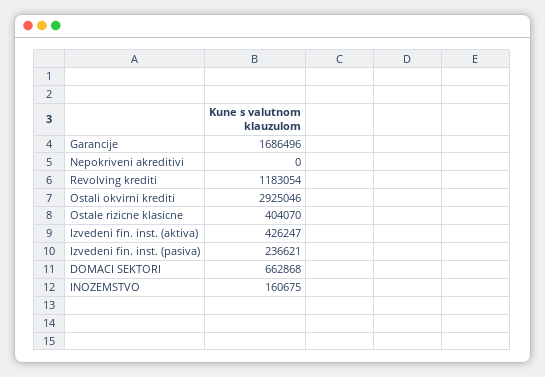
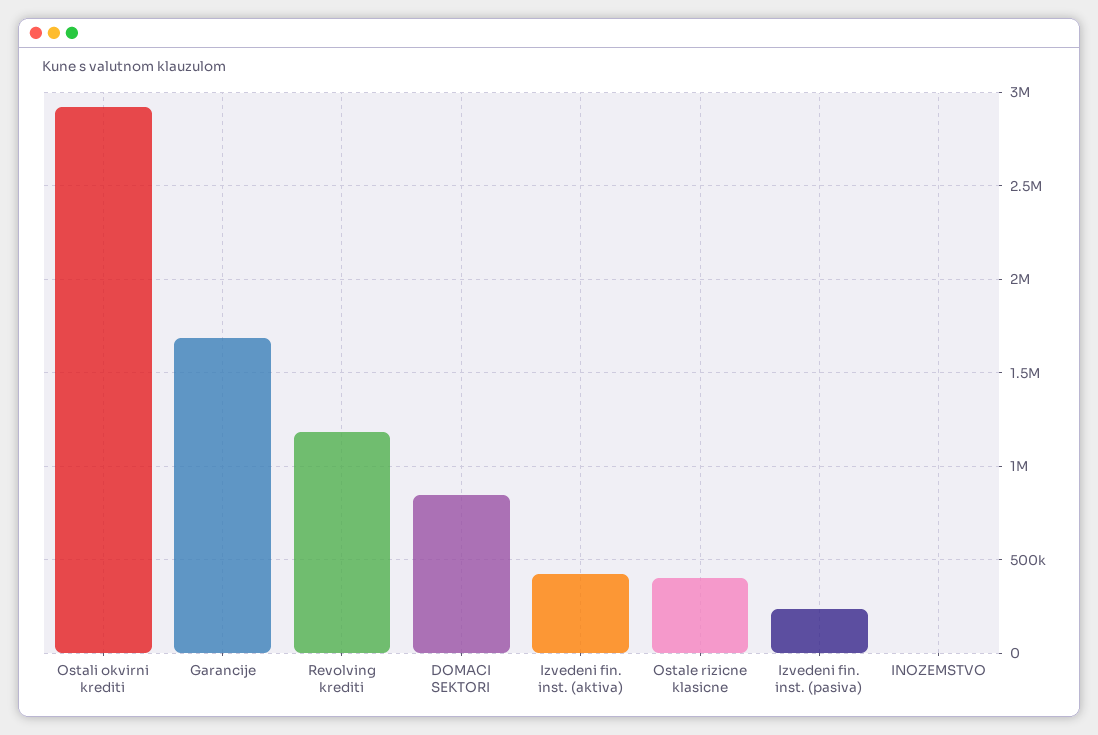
  {
    "Garancije": 1686496,
-   "Nepokriveni akreditivi": 0,
    "Revolving krediti": 1183054,
    "Ostali okvirni krediti": 2925046,
    "Ostale rizicne klasicne": 404070,
    "Izvedeni fin. inst. (aktiva)": 426247,
    "Izvedeni fin. inst. (pasiva)": 236621,
-   "DOMACI SEKTORI": 662868,
+   "DOMACI SEKTORI": 850000,
-   "INOZEMSTVO": 160675
+   "INOZEMSTVO": 0
  }

